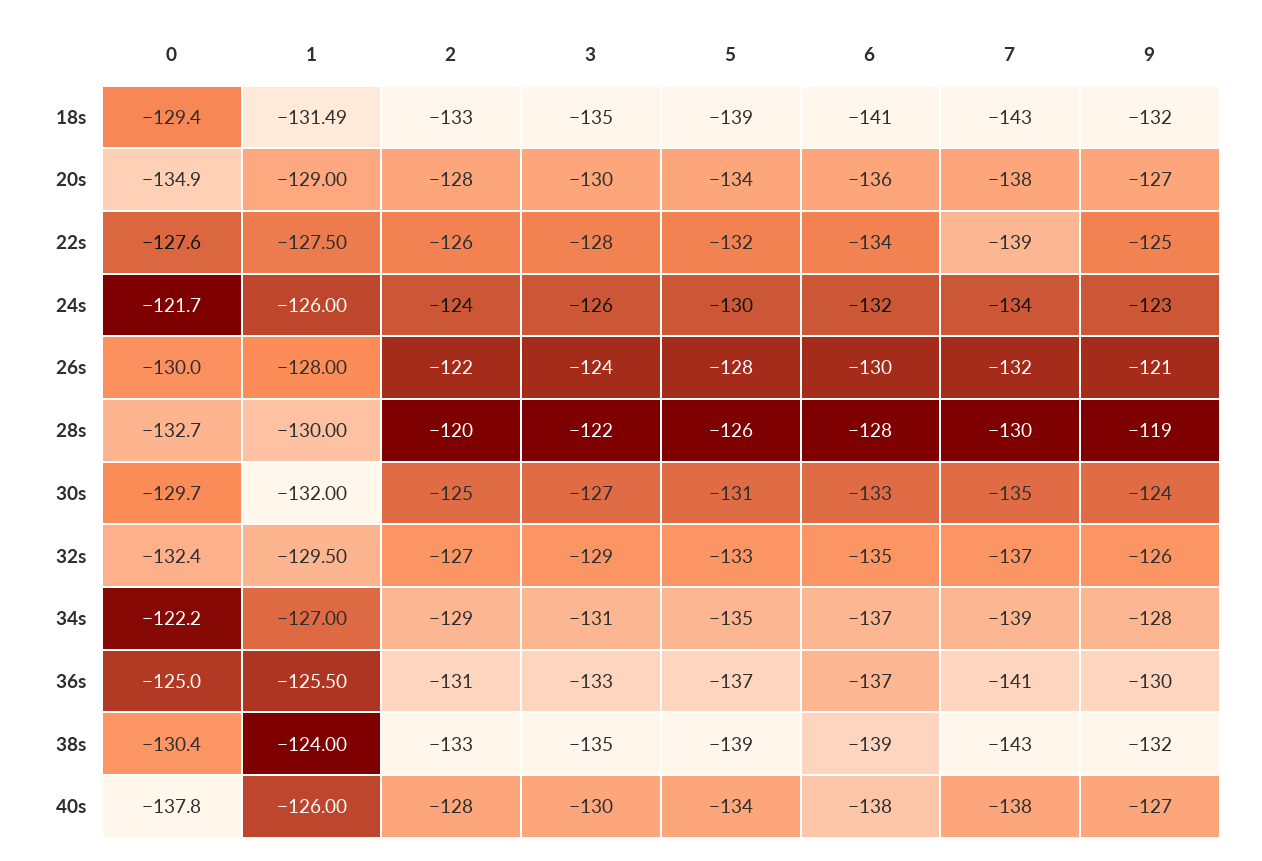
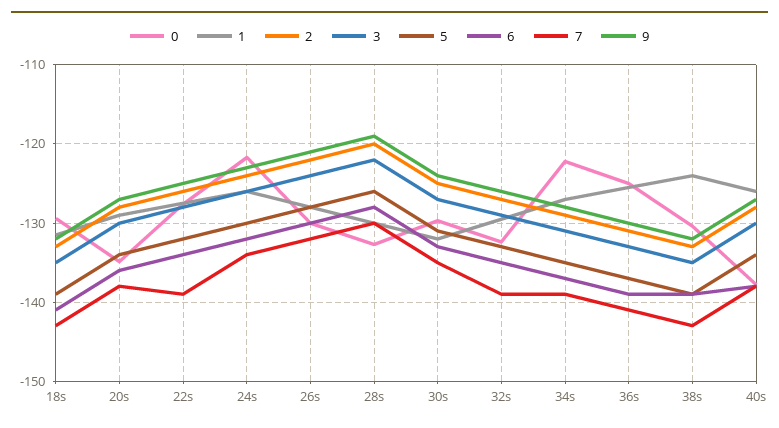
  {
    "0": {
      "18s": -129.4,
      "20s": -134.9,
      "22s": -127.6,
      "24s": -121.7,
      "26s": -130,
      "28s": -132.7,
      "30s": -129.7,
      "32s": -132.4,
      "34s": -122.2,
      "36s": -125,
      "38s": -130.4,
      "40s": -137.8
    },
    "1": {
      "18s": -131.49,
      "20s": -129,
      "22s": -127.5,
      "24s": -126,
      "26s": -128,
      "28s": -130,
      "30s": -132,
      "32s": -129.5,
      "34s": -127,
      "36s": -125.5,
      "38s": -124,
      "40s": -126
    },
    "2": {
      "18s": -133,
      "20s": -128,
      "22s": -126,
      "24s": -124,
      "26s": -122,
      "28s": -120,
      "30s": -125,
      "32s": -127,
      "34s": -129,
      "36s": -131,
      "38s": -133,
      "40s": -128
    },
    "3": {
      "18s": -135,
      "20s": -130,
      "22s": -128,
      "24s": -126,
      "26s": -124,
      "28s": -122,
      "30s": -127,
      "32s": -129,
      "34s": -131,
      "36s": -133,
      "38s": -135,
      "40s": -130
    },
    "5": {
      "18s": -139,
      "20s": -134,
      "22s": -132,
      "24s": -130,
      "26s": -128,
      "28s": -126,
      "30s": -131,
      "32s": -133,
      "34s": -135,
      "36s": -137,
      "38s": -139,
      "40s": -134
    },
    "6": {
      "18s": -141,
      "20s": -136,
      "22s": -134,
      "24s": -132,
      "26s": -130,
      "28s": -128,
      "30s": -133,
      "32s": -135,
      "34s": -137,
-     "36s": -137,
+     "36s": -139,
      "38s": -139,
      "40s": -138
    },
    "7": {
      "18s": -143,
      "20s": -138,
      "22s": -139,
      "24s": -134,
      "26s": -132,
      "28s": -130,
      "30s": -135,
-     "32s": -137,
+     "32s": -139,
      "34s": -139,
      "36s": -141,
      "38s": -143,
      "40s": -138
    },
    "9": {
      "18s": -132,
      "20s": -127,
      "22s": -125,
      "24s": -123,
      "26s": -121,
      "28s": -119,
      "30s": -124,
      "32s": -126,
      "34s": -128,
      "36s": -130,
      "38s": -132,
      "40s": -127
    }
  }

